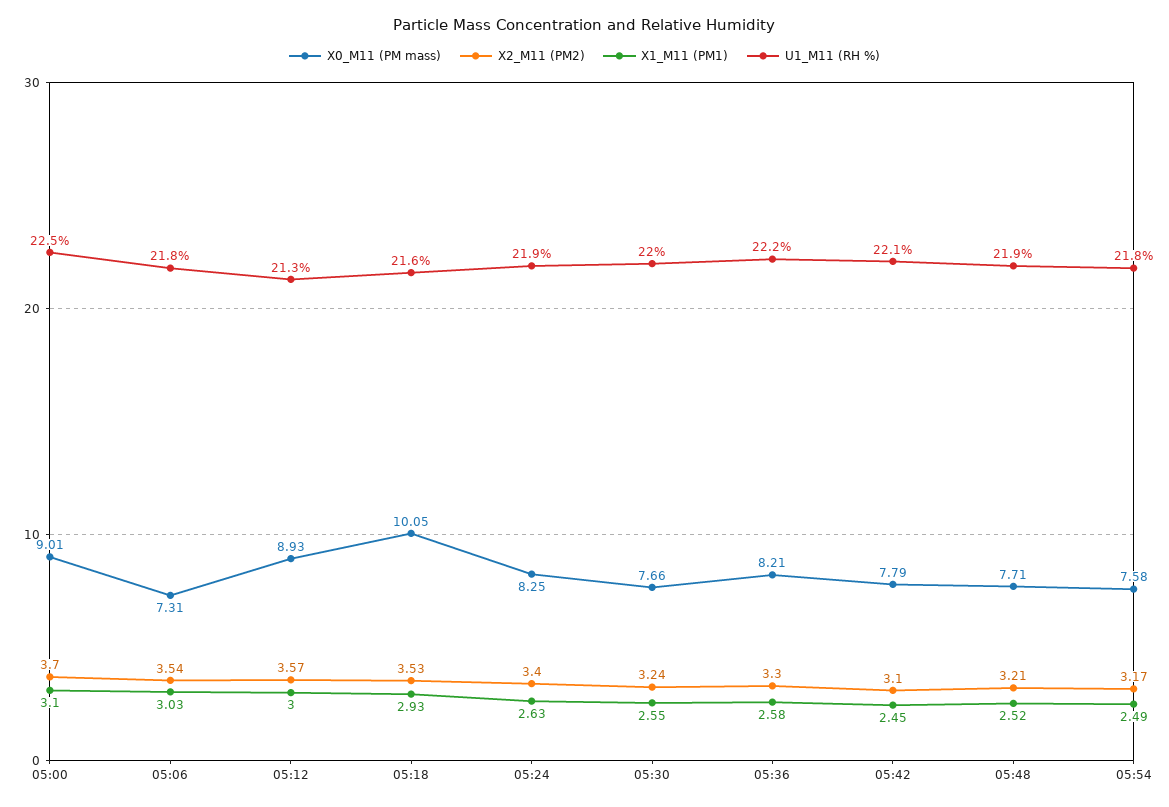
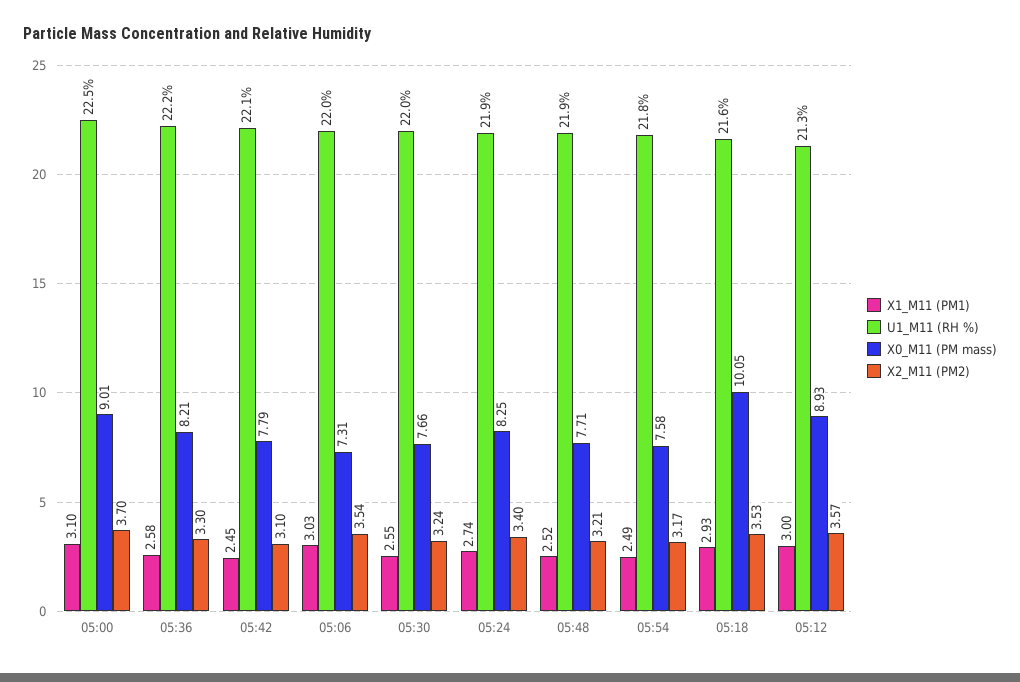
  {
    "X0_M11 (PM mass)": {
      "05:00": 9.01,
      "05:06": 7.31,
      "05:12": 8.93,
      "05:18": 10.05,
      "05:24": 8.25,
      "05:30": 7.66,
      "05:36": 8.21,
      "05:42": 7.79,
      "05:48": 7.71,
      "05:54": 7.58
    },
    "X2_M11 (PM2)": {
      "05:00": 3.7,
      "05:06": 3.54,
      "05:12": 3.57,
      "05:18": 3.53,
      "05:24": 3.4,
      "05:30": 3.24,
      "05:36": 3.3,
      "05:42": 3.1,
      "05:48": 3.21,
      "05:54": 3.17
    },
    "X1_M11 (PM1)": {
      "05:00": 3.1,
      "05:06": 3.03,
      "05:12": 3,
      "05:18": 2.93,
-     "05:24": 2.63,
+     "05:24": 2.74,
      "05:30": 2.55,
      "05:36": 2.58,
      "05:42": 2.45,
      "05:48": 2.52,
      "05:54": 2.49
    },
    "U1_M11 (RH %)": {
      "05:00": 22.5,
-     "05:06": 21.8,
+     "05:06": 22,
      "05:12": 21.3,
      "05:18": 21.6,
      "05:24": 21.9,
      "05:30": 22,
      "05:36": 22.2,
      "05:42": 22.1,
      "05:48": 21.9,
      "05:54": 21.8
    }
  }

